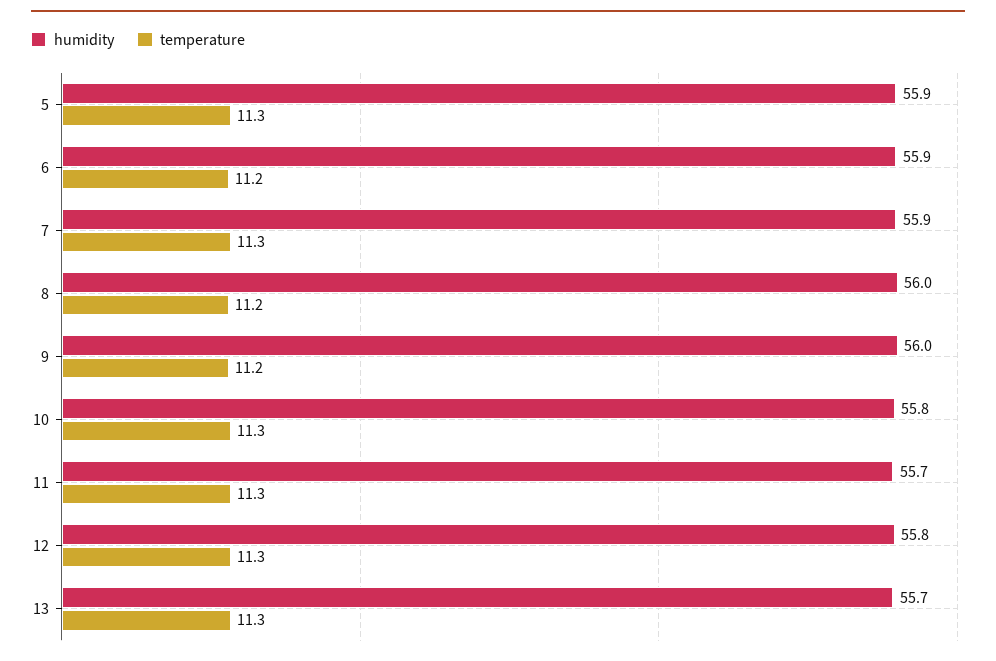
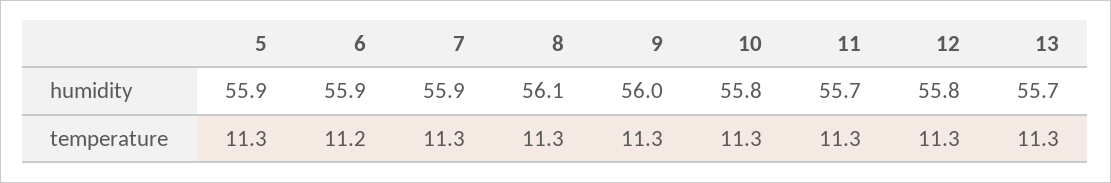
  {
    "humidity": {
      "5": 55.9,
      "6": 55.9,
      "7": 55.9,
-     "8": 56,
+     "8": 56.1,
      "9": 56,
      "10": 55.8,
      "11": 55.7,
      "12": 55.8,
      "13": 55.7
    },
    "temperature": {
      "5": 11.3,
      "6": 11.2,
      "7": 11.3,
-     "8": 11.2,
+     "8": 11.3,
-     "9": 11.2,
+     "9": 11.3,
      "10": 11.3,
      "11": 11.3,
      "12": 11.3,
      "13": 11.3
    }
  }

